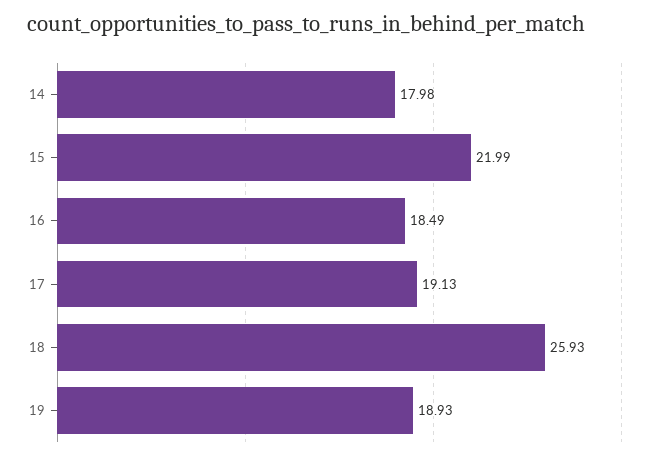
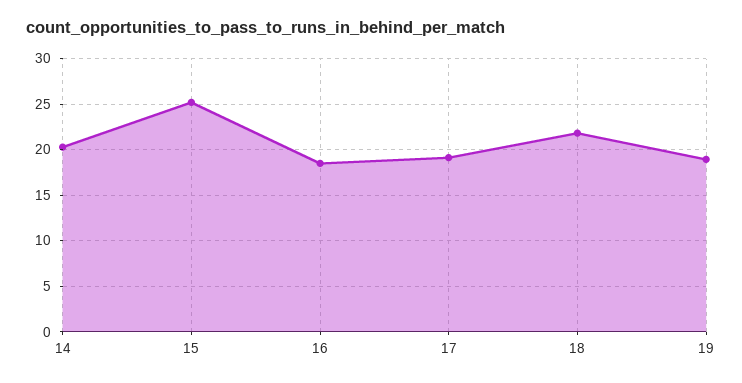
  {
-   "14": 17.98,
+   "14": 20,
-   "15": 21.99,
+   "15": 25,
    "16": 18.49,
    "17": 19.13,
-   "18": 25.93,
+   "18": 22,
    "19": 18.93
  }

